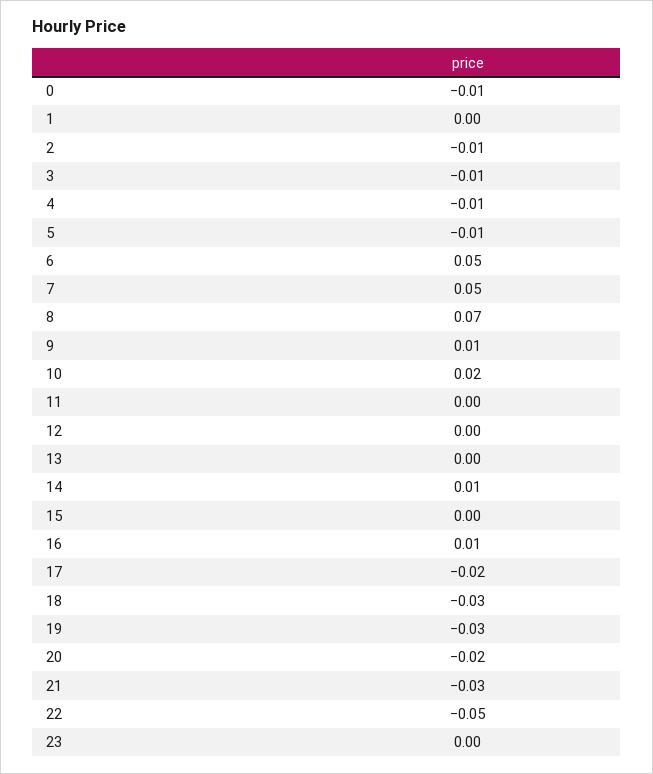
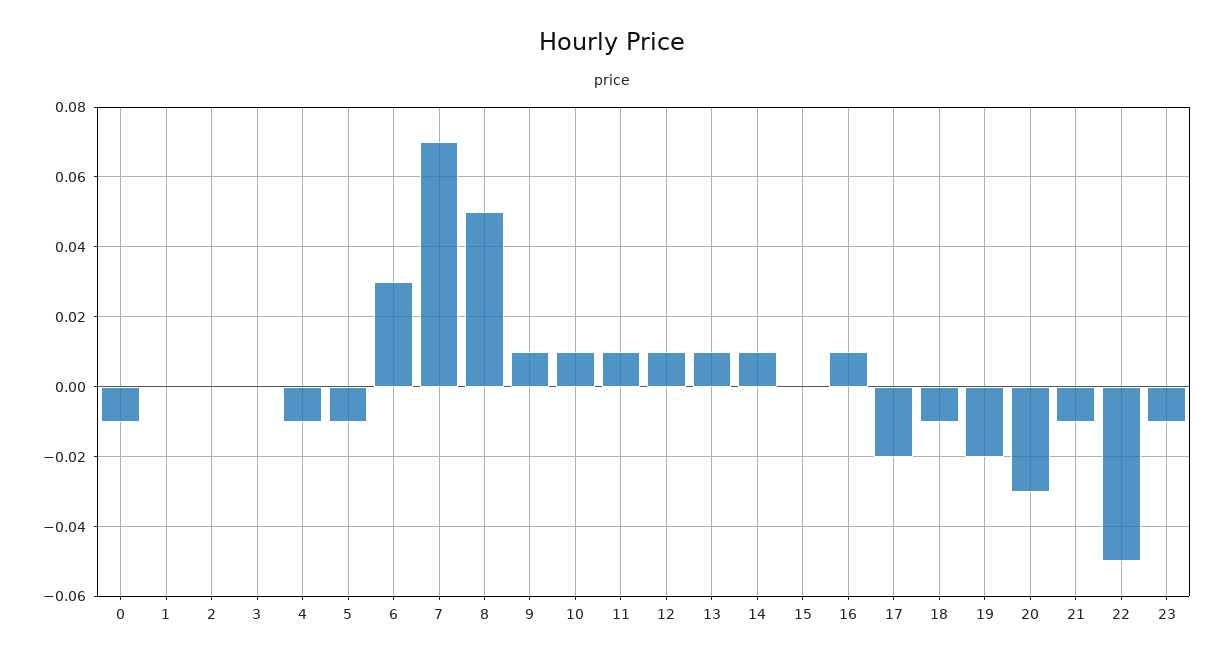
  {
    "0": -0.01,
    "1": 0,
-   "2": -0.01,
+   "2": 0,
-   "3": -0.01,
+   "3": 0,
    "4": -0.01,
    "5": -0.01,
-   "6": 0.05,
+   "6": 0.03,
-   "7": 0.05,
+   "7": 0.07,
-   "8": 0.07,
+   "8": 0.05,
    "9": 0.01,
-   "10": 0.02,
+   "10": 0.01,
-   "11": 0,
+   "11": 0.01,
-   "12": 0,
+   "12": 0.01,
-   "13": 0,
+   "13": 0.01,
    "14": 0.01,
    "15": 0,
    "16": 0.01,
    "17": -0.02,
-   "18": -0.03,
+   "18": -0.01,
-   "19": -0.03,
+   "19": -0.02,
-   "20": -0.02,
+   "20": -0.03,
-   "21": -0.03,
+   "21": -0.01,
    "22": -0.05,
-   "23": 0
+   "23": -0.01
  }

